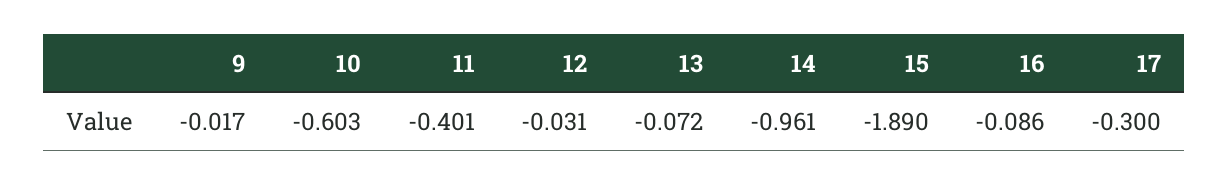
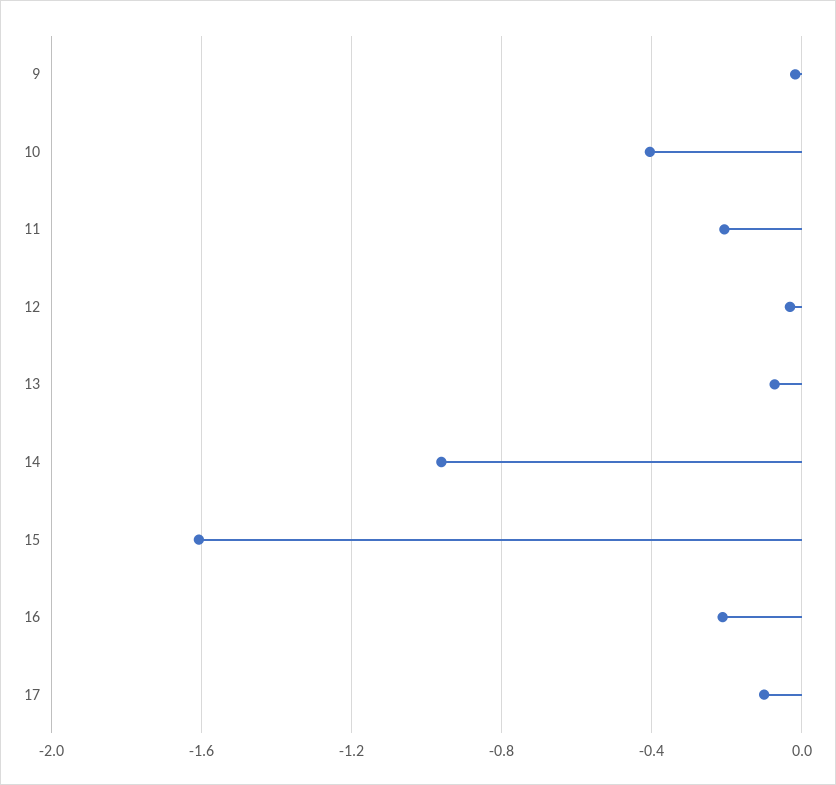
  {
    "9": -0.017,
-   "10": -0.603,
+   "10": -0.4,
-   "11": -0.401,
+   "11": -0.2,
    "12": -0.031,
    "13": -0.072,
    "14": -0.961,
-   "15": -1.89,
+   "15": -1.6,
-   "16": -0.086,
+   "16": -0.2,
-   "17": -0.3
+   "17": -0.1
  }

